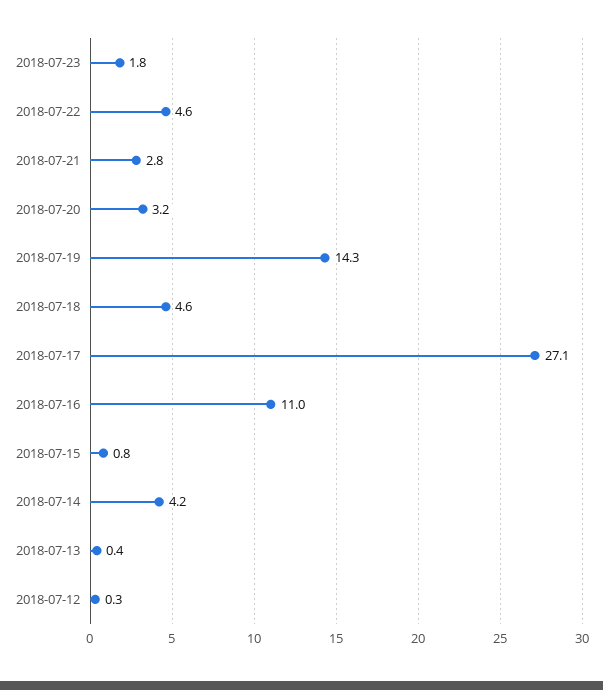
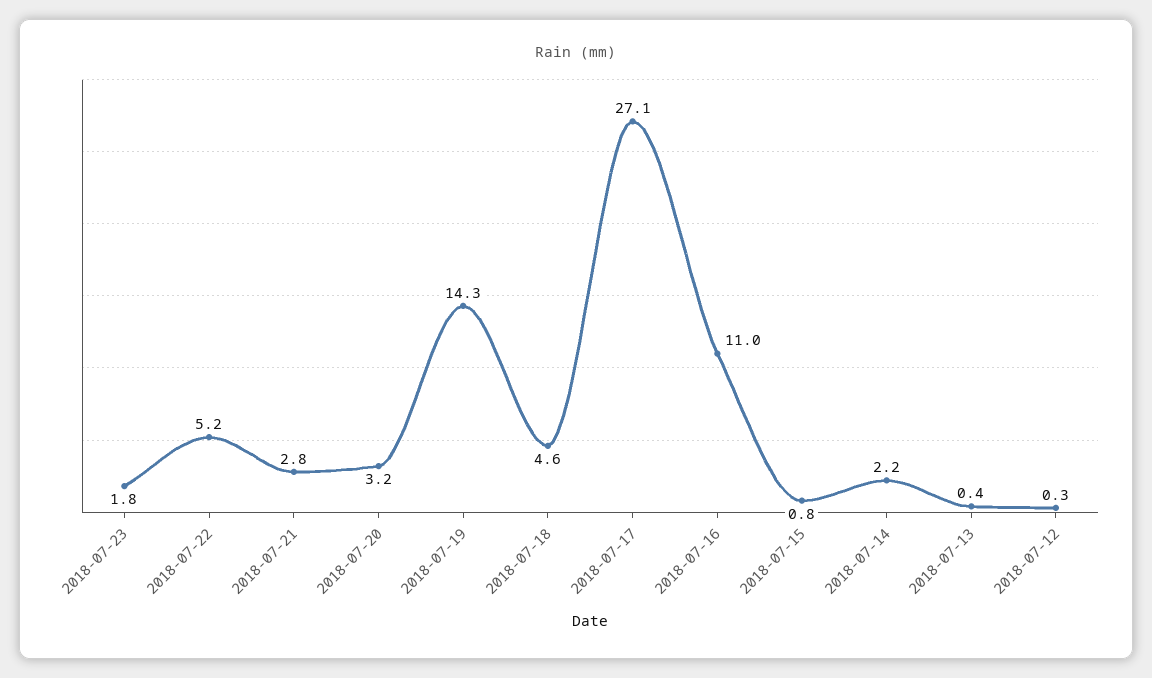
  {
    "2018-07-23": 1.8,
-   "2018-07-22": 4.6,
+   "2018-07-22": 5.2,
    "2018-07-21": 2.8,
    "2018-07-20": 3.2,
    "2018-07-19": 14.3,
    "2018-07-18": 4.6,
    "2018-07-17": 27.1,
    "2018-07-16": 11,
    "2018-07-15": 0.8,
-   "2018-07-14": 4.2,
+   "2018-07-14": 2.2,
    "2018-07-13": 0.4,
    "2018-07-12": 0.3
  }

